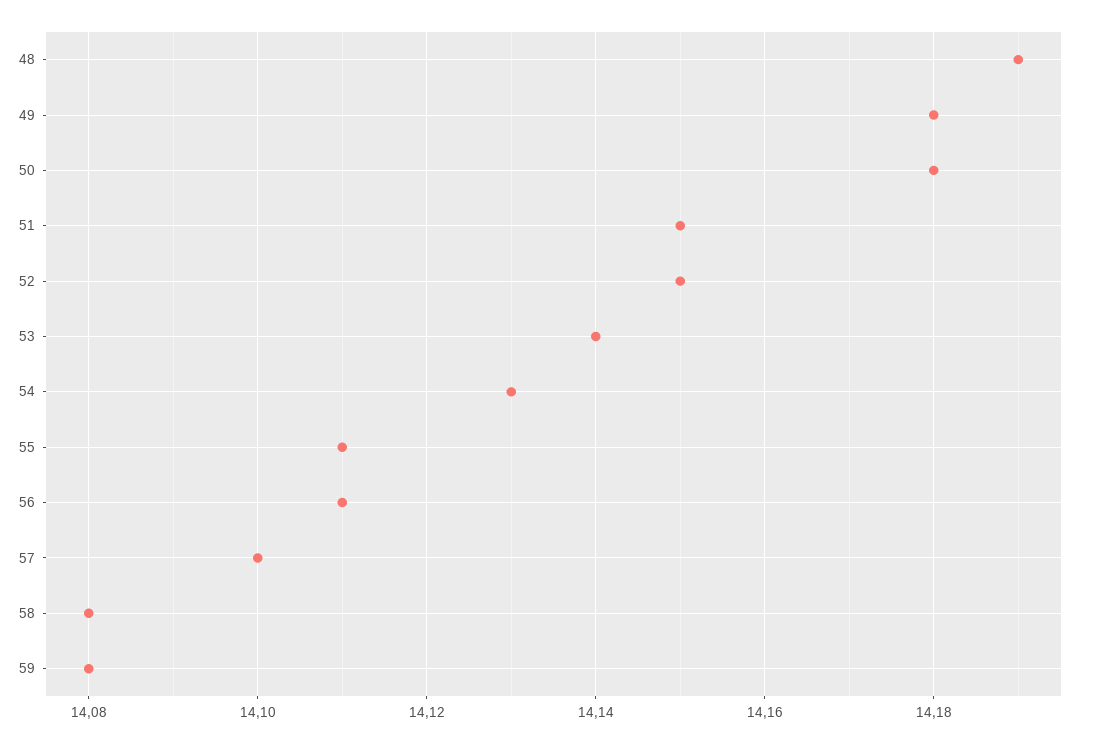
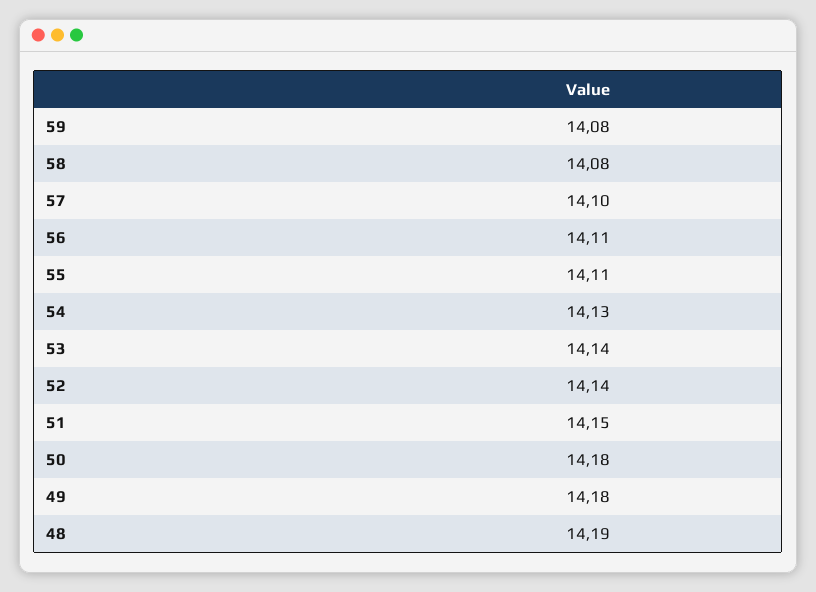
  {
    "48": 14.19,
    "49": 14.18,
    "50": 14.18,
    "51": 14.15,
-   "52": 14.15,
+   "52": 14.14,
    "53": 14.14,
    "54": 14.13,
    "55": 14.11,
    "56": 14.11,
    "57": 14.1,
    "58": 14.08,
    "59": 14.08
  }

